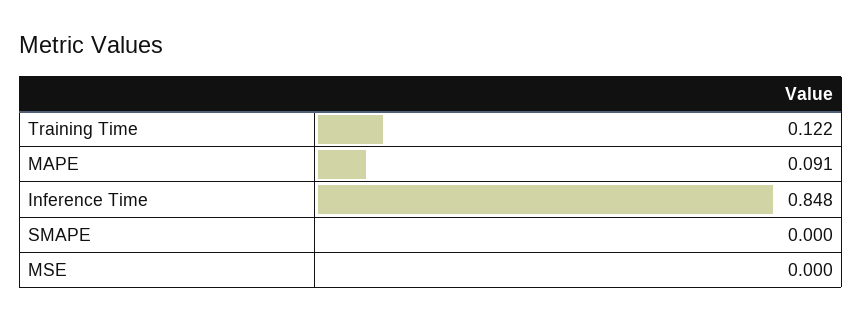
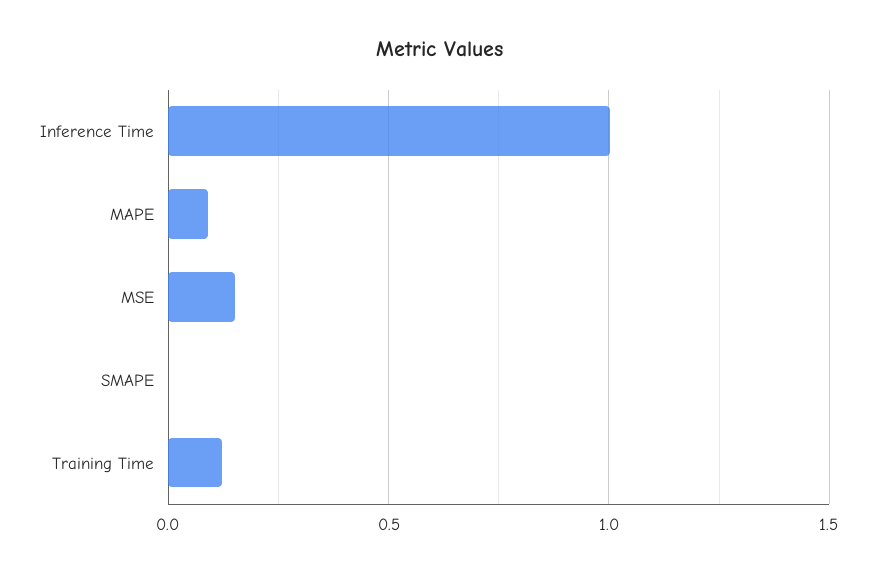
  {
    "Training Time": 0.122,
    "MAPE": 0.091,
-   "Inference Time": 0.848,
+   "Inference Time": 1,
    "SMAPE": 0,
-   "MSE": 0
+   "MSE": 0.15
  }

